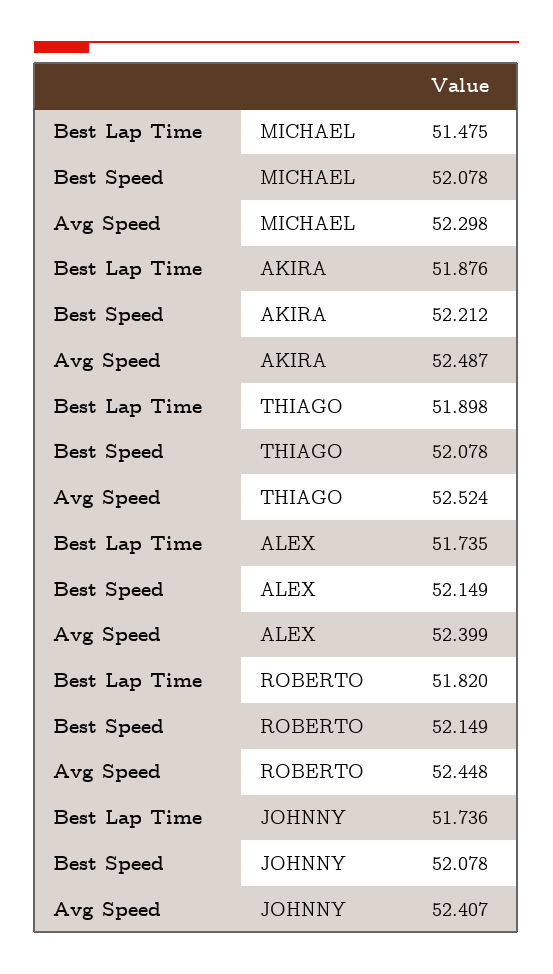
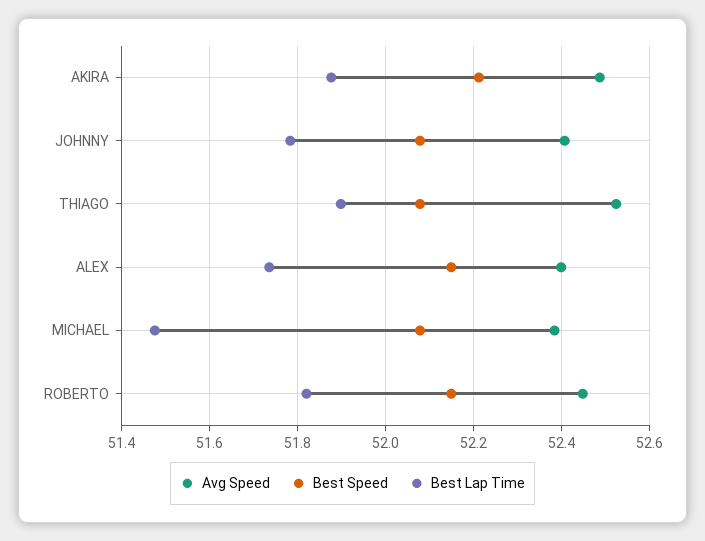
  {
    "Best Lap Time": {
      "MICHAEL": 51.475,
      "AKIRA": 51.876,
      "THIAGO": 51.898,
      "ALEX": 51.735,
      "ROBERTO": 51.82,
-     "JOHNNY": 51.736
+     "JOHNNY": 51.78
    },
    "Best Speed": {
      "MICHAEL": 52.078,
      "AKIRA": 52.212,
      "THIAGO": 52.078,
      "ALEX": 52.149,
      "ROBERTO": 52.149,
      "JOHNNY": 52.078
    },
    "Avg Speed": {
-     "MICHAEL": 52.298,
+     "MICHAEL": 52.38,
      "AKIRA": 52.487,
      "THIAGO": 52.524,
      "ALEX": 52.399,
      "ROBERTO": 52.448,
      "JOHNNY": 52.407
    }
  }

